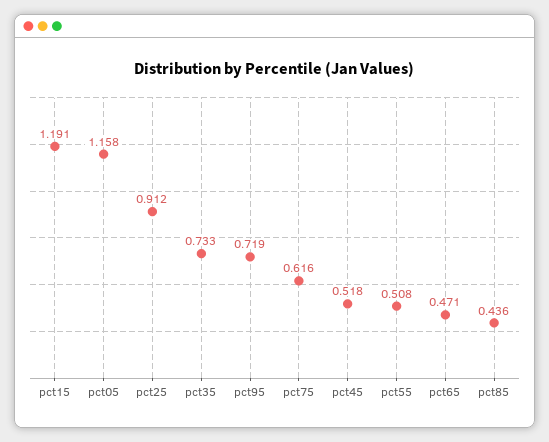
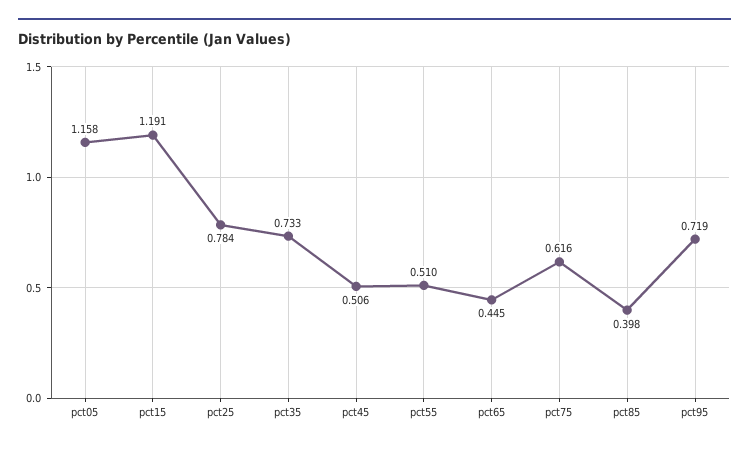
  {
    "pct15": 1.191,
    "pct05": 1.158,
-   "pct25": 0.912,
+   "pct25": 0.784,
    "pct35": 0.733,
    "pct95": 0.719,
    "pct75": 0.616,
-   "pct45": 0.518,
+   "pct45": 0.506,
-   "pct55": 0.508,
+   "pct55": 0.51,
-   "pct65": 0.471,
+   "pct65": 0.445,
-   "pct85": 0.436
+   "pct85": 0.398
  }

